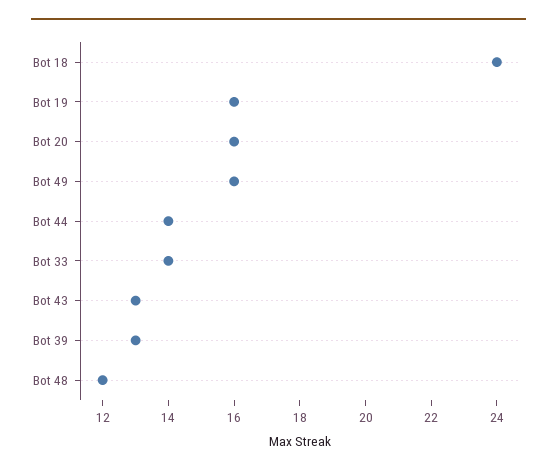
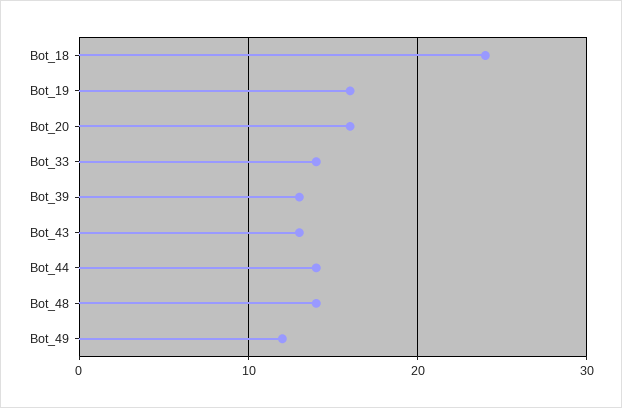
  {
    "Bot 18": 24,
    "Bot 19": 16,
    "Bot 20": 16,
-   "Bot 49": 16,
+   "Bot 49": 12,
    "Bot 44": 14,
    "Bot 33": 14,
    "Bot 43": 13,
    "Bot 39": 13,
-   "Bot 48": 12
+   "Bot 48": 14
  }

